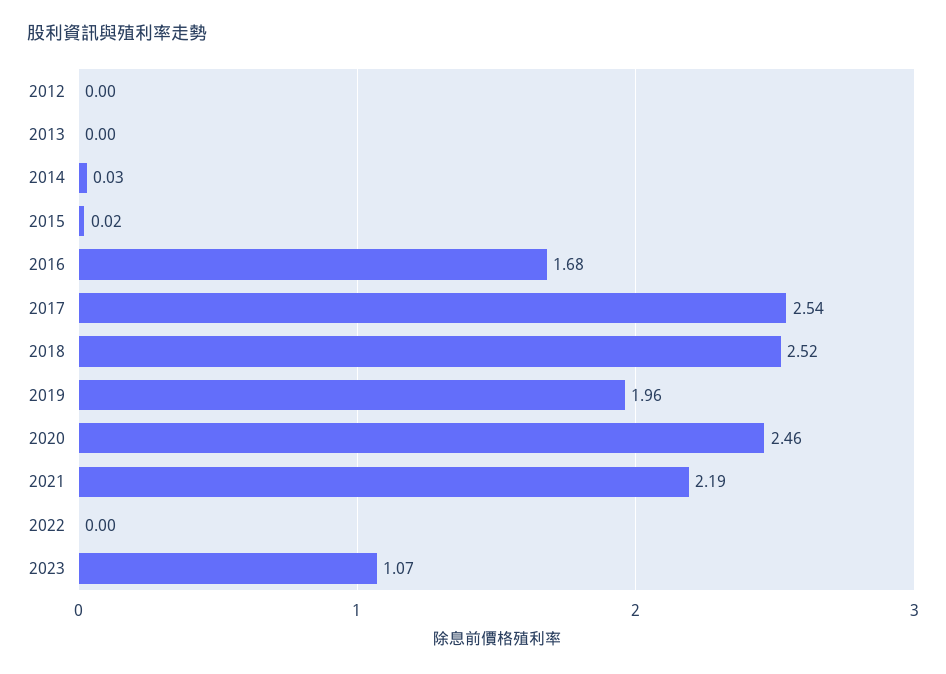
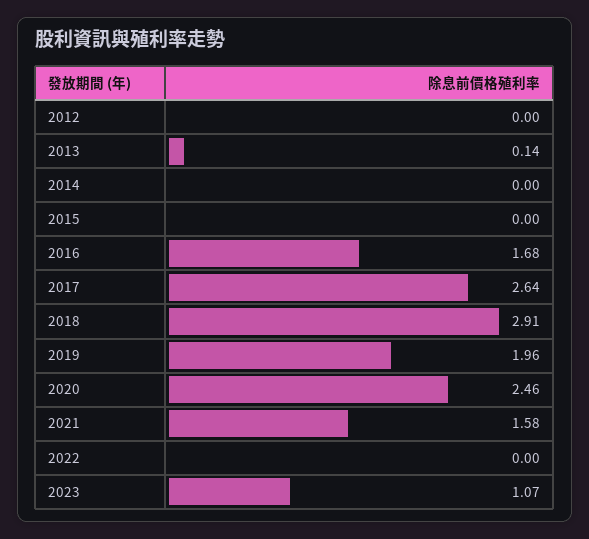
  {
    "2012": 0,
-   "2013": 0,
+   "2013": 0.14,
-   "2014": 0.03,
+   "2014": 0,
-   "2015": 0.02,
+   "2015": 0,
    "2016": 1.68,
-   "2017": 2.54,
+   "2017": 2.64,
-   "2018": 2.52,
+   "2018": 2.91,
    "2019": 1.96,
    "2020": 2.46,
-   "2021": 2.19,
+   "2021": 1.58,
    "2022": 0,
    "2023": 1.07
  }

